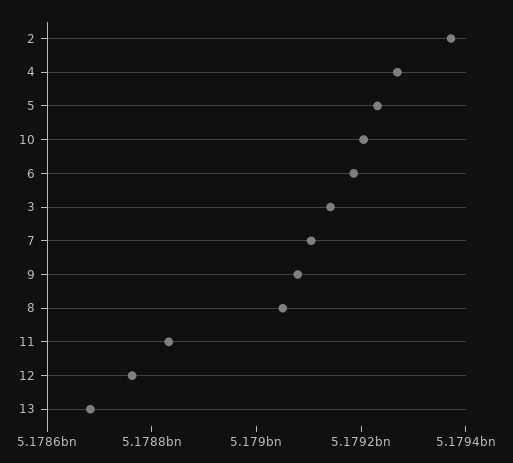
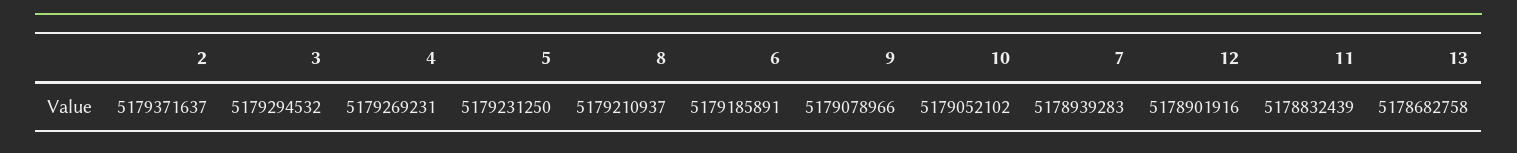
  {
    "2": 5179371637,
    "4": 5179269231,
    "5": 5179231250,
-   "10": 5179200000,
+   "10": 5179052102,
    "6": 5179185891,
-   "3": 5179150000,
+   "3": 5179294532,
-   "7": 5179100000,
+   "7": 5178939283,
    "9": 5179078966,
-   "8": 5179050000,
+   "8": 5179210937,
    "11": 5178832439,
-   "12": 5178750000,
+   "12": 5178901916,
    "13": 5178682758
  }

